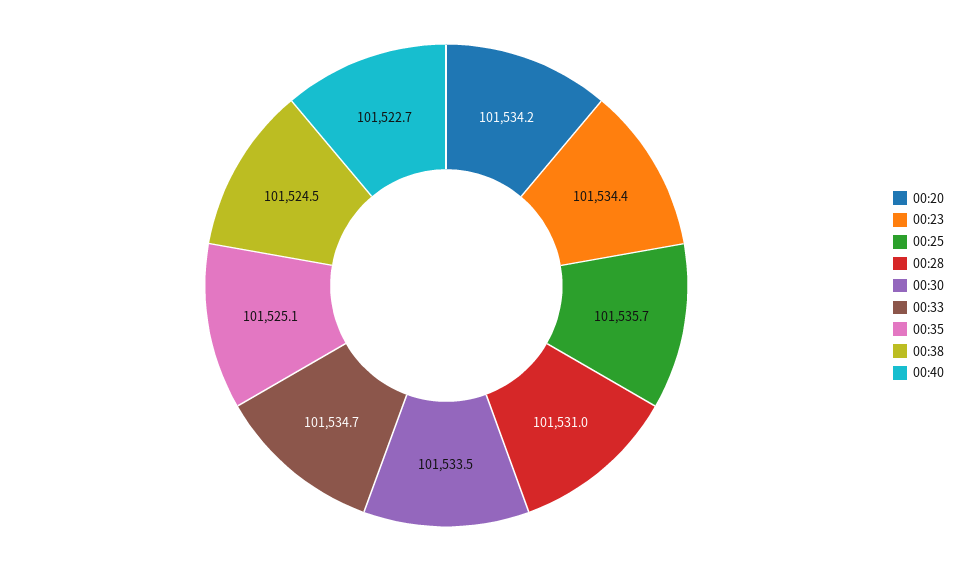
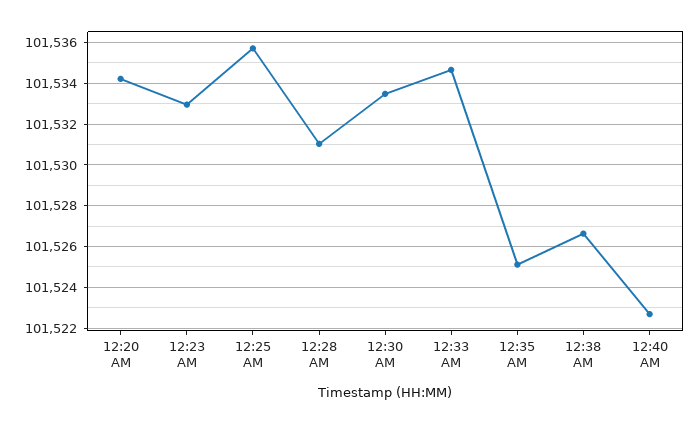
  {
    "00:20": 101534.2,
-   "00:23": 101534.4,
+   "00:23": 101533,
    "00:25": 101535.7,
    "00:28": 101531,
    "00:30": 101533.5,
    "00:33": 101534.7,
    "00:35": 101525.1,
-   "00:38": 101524.5,
+   "00:38": 101526.5,
    "00:40": 101522.7
  }

